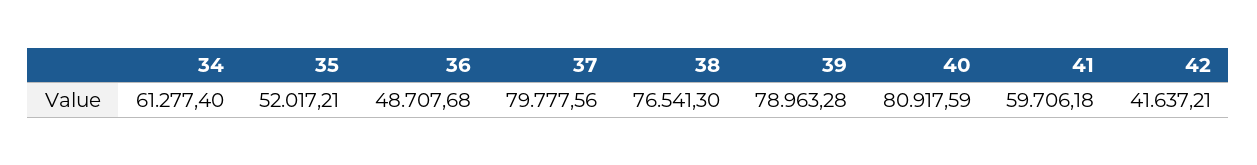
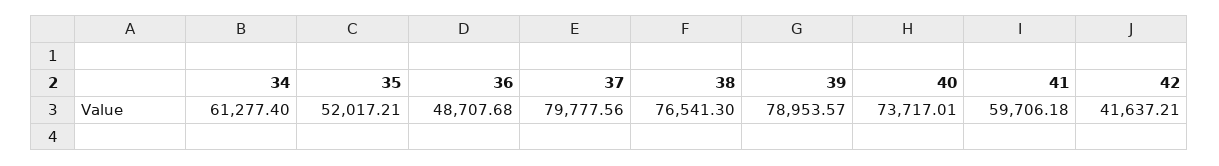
  {
    "34": 61277.4,
    "35": 52017.21,
    "36": 48707.68,
    "37": 79777.56,
    "38": 76541.3,
-   "39": 78963.28,
+   "39": 78953.57,
-   "40": 80917.59,
+   "40": 73717.01,
    "41": 59706.18,
    "42": 41637.21
  }

